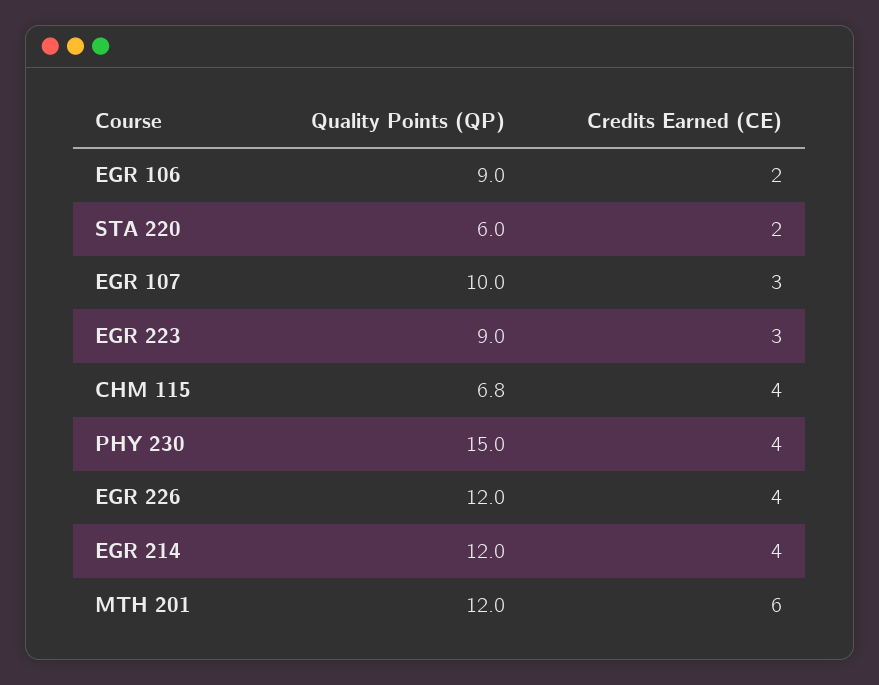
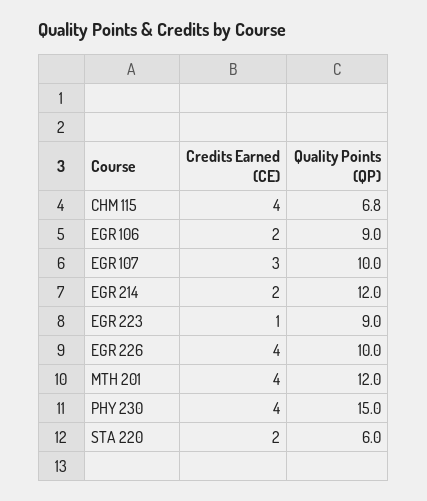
  {
    "Quality Points (QP)": {
      "EGR 106": 9,
      "STA 220": 6,
      "EGR 107": 10,
      "EGR 223": 9,
      "CHM 115": 6.8,
      "PHY 230": 15,
-     "EGR 226": 12,
+     "EGR 226": 10,
      "EGR 214": 12,
      "MTH 201": 12
    },
    "Credits Earned (CE)": {
      "EGR 106": 2,
      "STA 220": 2,
      "EGR 107": 3,
-     "EGR 223": 3,
+     "EGR 223": 1,
      "CHM 115": 4,
      "PHY 230": 4,
      "EGR 226": 4,
-     "EGR 214": 4,
+     "EGR 214": 2,
-     "MTH 201": 6
+     "MTH 201": 4
    }
  }

